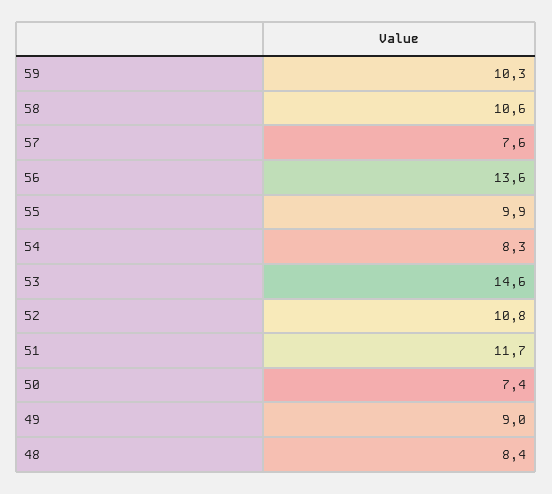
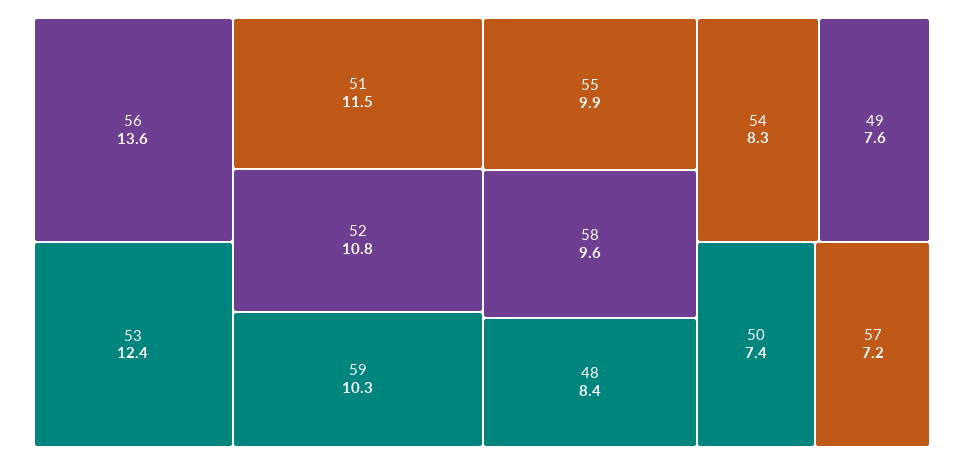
  {
    "59": 10.3,
-   "58": 10.6,
+   "58": 9.6,
-   "57": 7.6,
+   "57": 7.2,
    "56": 13.6,
    "55": 9.9,
    "54": 8.3,
-   "53": 14.6,
+   "53": 12.4,
    "52": 10.8,
-   "51": 11.7,
+   "51": 11.5,
    "50": 7.4,
-   "49": 9,
+   "49": 7.6,
    "48": 8.4
  }

